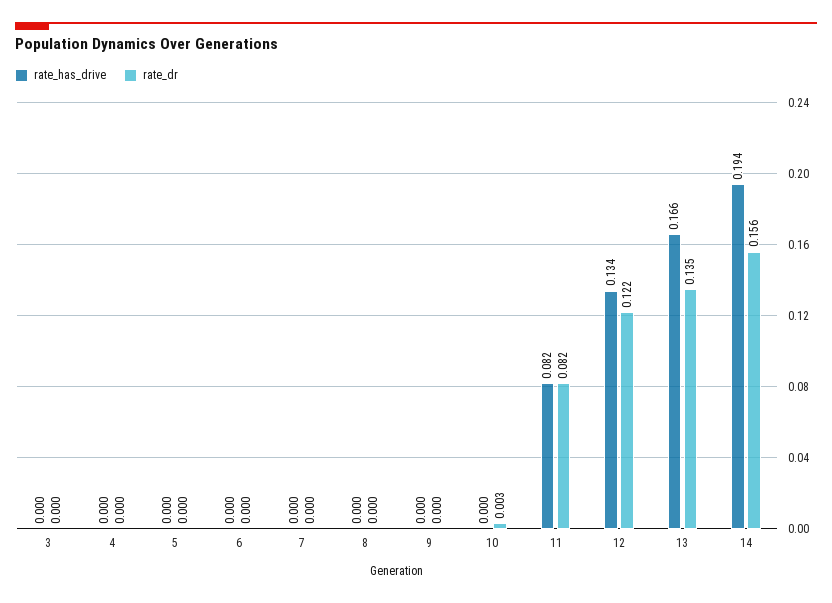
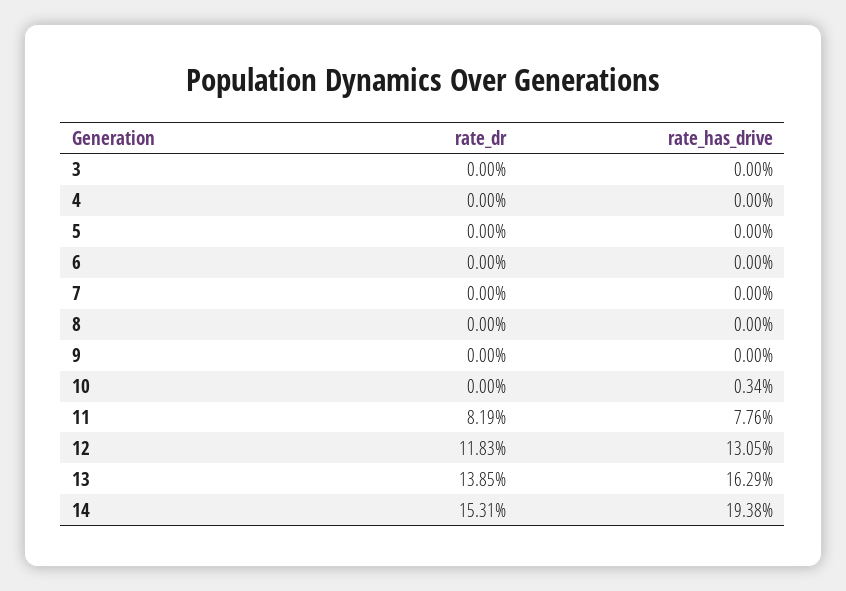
  {
    "rate_has_drive": {
      "3": 0,
      "4": 0,
      "5": 0,
      "6": 0,
      "7": 0,
      "8": 0,
      "9": 0,
-     "10": 0,
+     "10": 0.0034,
-     "11": 0.082,
+     "11": 0.0776,
-     "12": 0.134,
+     "12": 0.1305,
-     "13": 0.166,
+     "13": 0.1629,
      "14": 0.1938
    },
    "rate_dr": {
      "3": 0,
      "4": 0,
      "5": 0,
      "6": 0,
      "7": 0,
      "8": 0,
      "9": 0,
-     "10": 0.003,
+     "10": 0,
      "11": 0.0819,
-     "12": 0.122,
+     "12": 0.1183,
-     "13": 0.135,
+     "13": 0.1385,
-     "14": 0.156
+     "14": 0.1531
    }
  }

